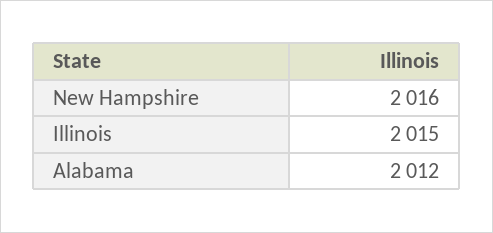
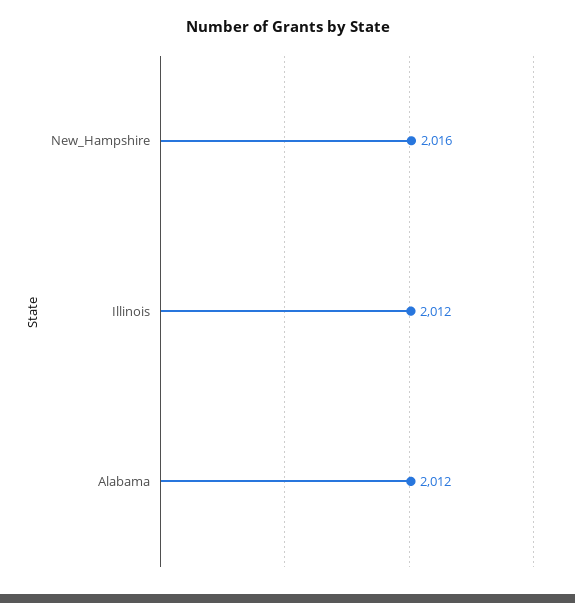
  {
    "New Hampshire": 2016,
-   "Illinois": 2015,
+   "Illinois": 2012,
    "Alabama": 2012
  }

